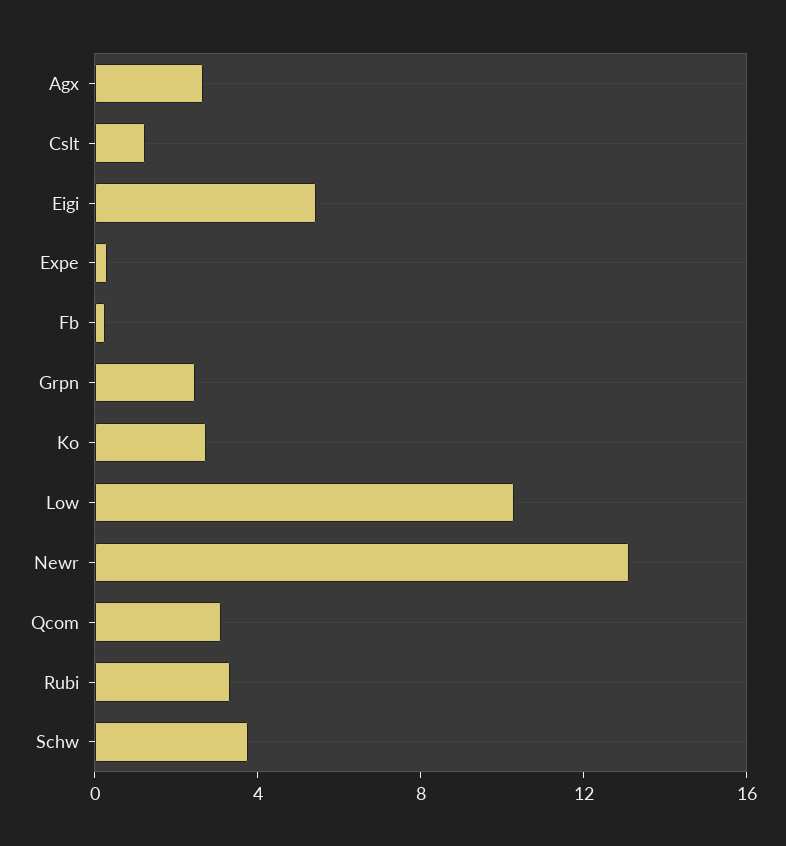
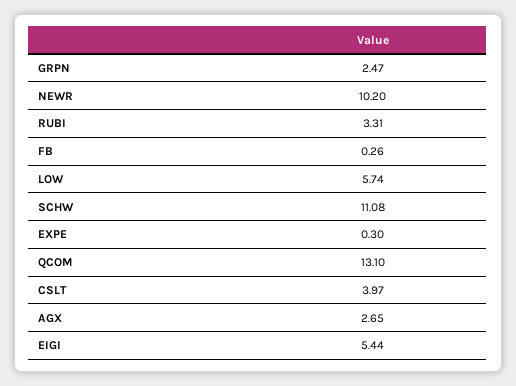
  {
    "Agx": 2.65,
-   "Cslt": 1,
+   "Cslt": 3.97,
    "Eigi": 5.44,
    "Expe": 0.3,
    "Fb": 0.26,
    "Grpn": 2.47,
-   "Ko": 3,
-   "Low": 10,
+   "Low": 5.74,
-   "Newr": 13,
+   "Newr": 10.2,
-   "Qcom": 3,
+   "Qcom": 13.1,
    "Rubi": 3.31,
-   "Schw": 4
+   "Schw": 11.08
  }

